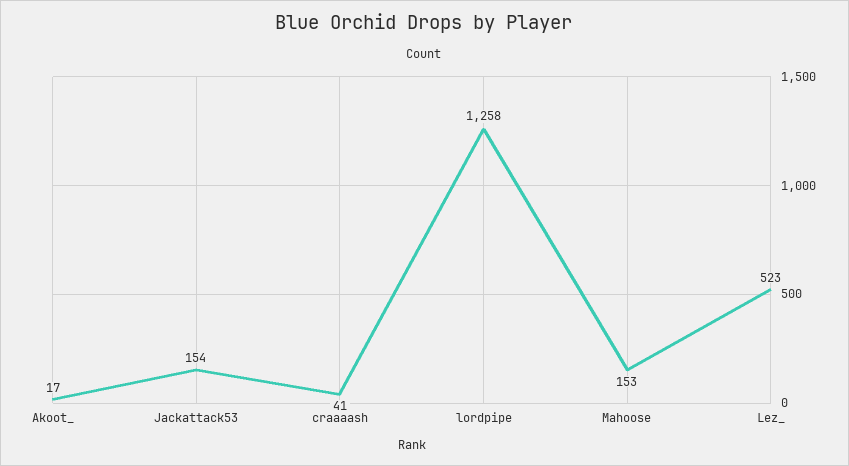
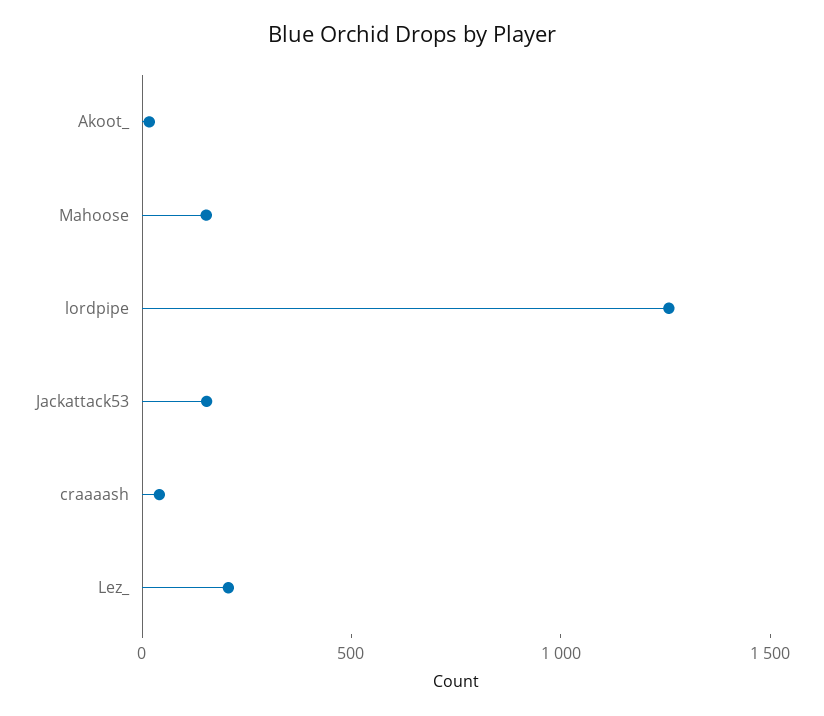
  {
    "Akoot_": 17,
    "Jackattack53": 154,
    "craaaash": 41,
    "lordpipe": 1258,
    "Mahoose": 153,
-   "Lez_": 523
+   "Lez_": 200
  }

